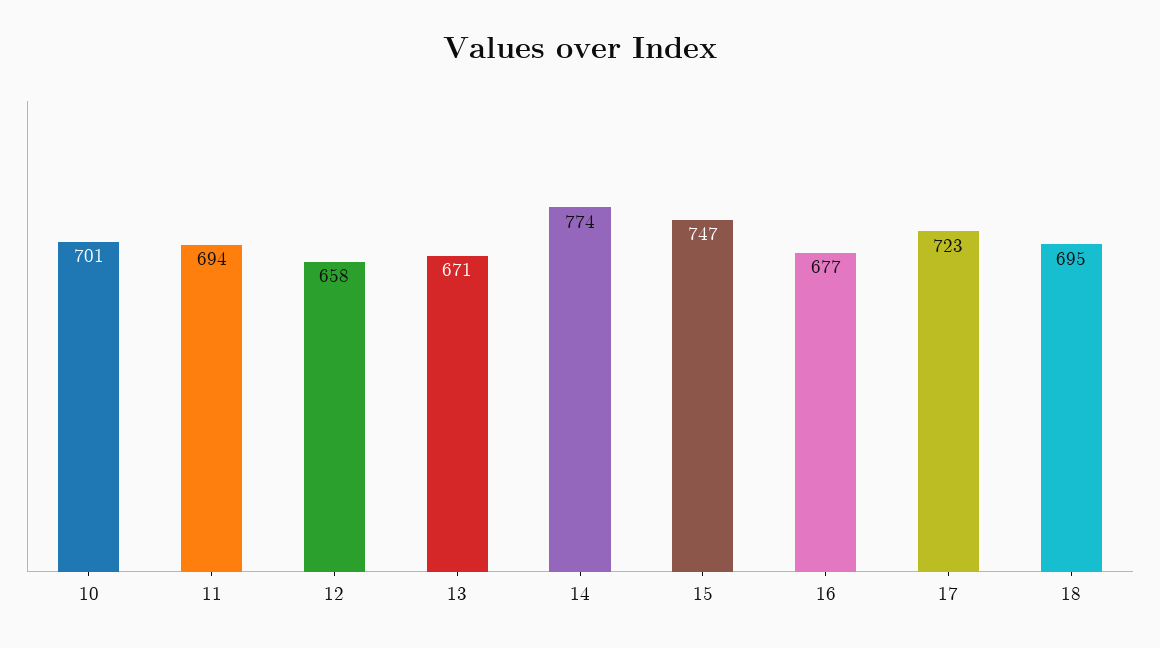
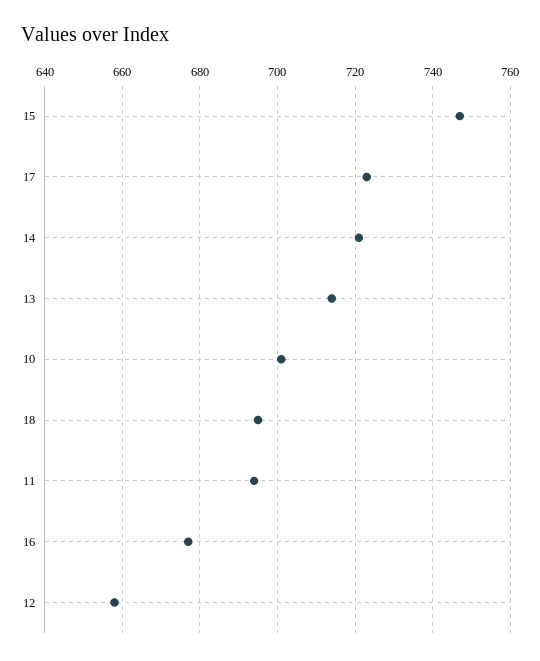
  {
    "10": 701,
    "11": 694,
    "12": 658,
-   "13": 671,
+   "13": 715,
-   "14": 774,
+   "14": 720,
    "15": 747,
    "16": 677,
    "17": 723,
    "18": 695
  }

